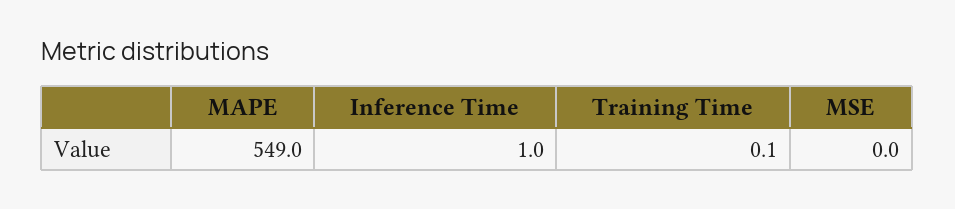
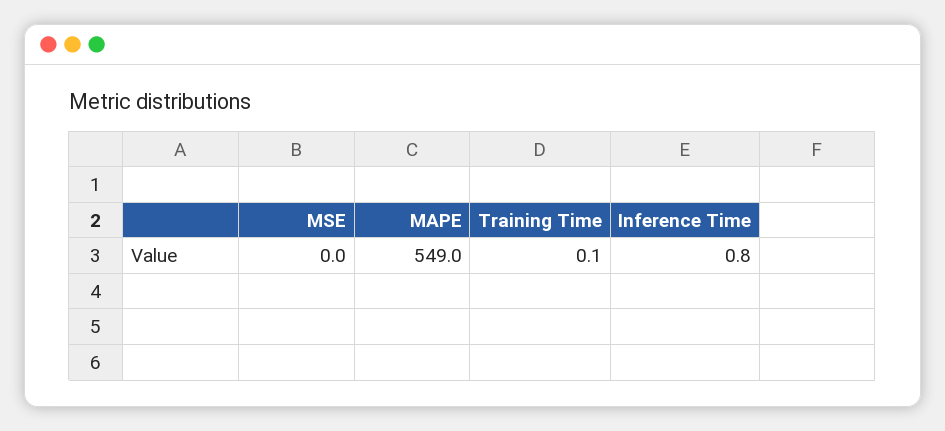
  {
    "MAPE": 549,
-   "Inference Time": 1,
+   "Inference Time": 0.8,
    "Training Time": 0.1,
    "MSE": 0
  }

